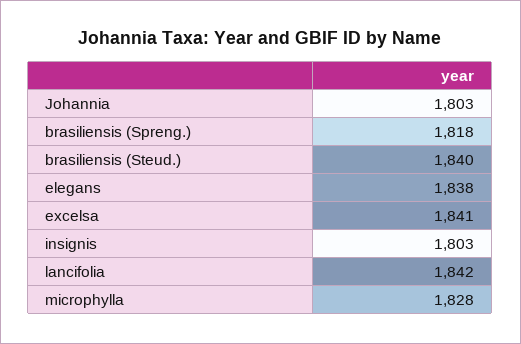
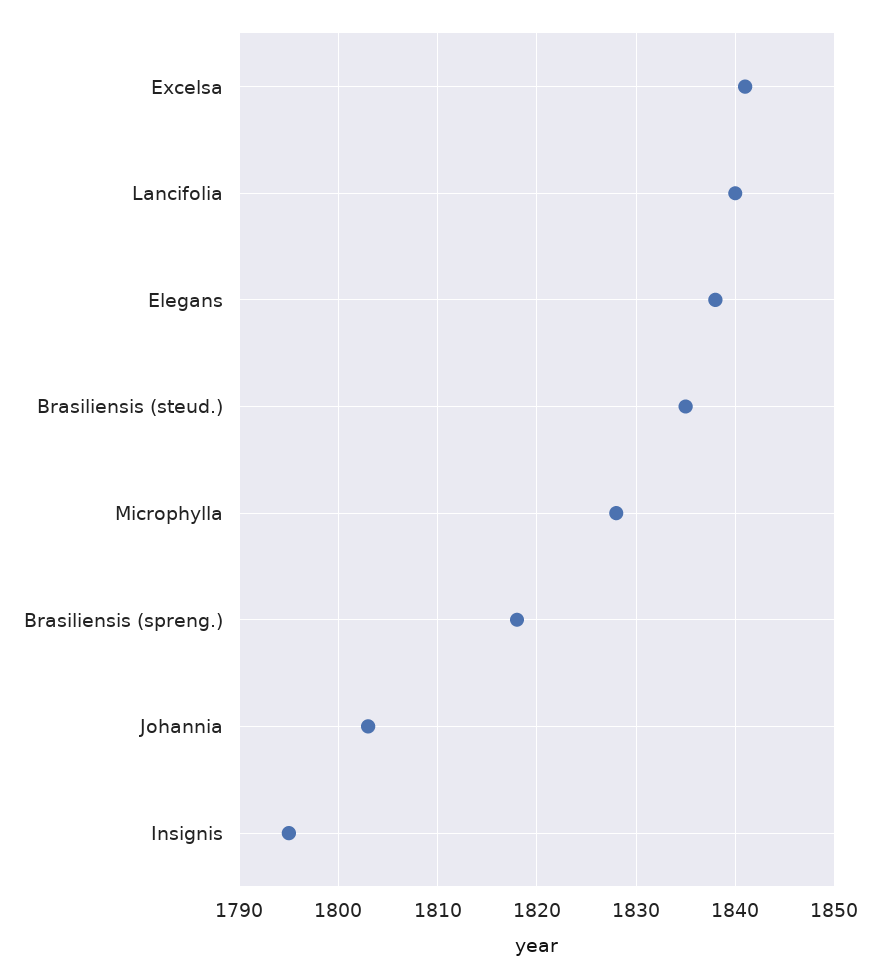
  {
    "Johannia": 1803,
    "brasiliensis (Spreng.)": 1818,
-   "brasiliensis (Steud.)": 1840,
+   "brasiliensis (Steud.)": 1835,
    "elegans": 1838,
    "excelsa": 1841,
-   "insignis": 1803,
+   "insignis": 1795,
-   "lancifolia": 1842,
+   "lancifolia": 1840,
    "microphylla": 1828
  }

